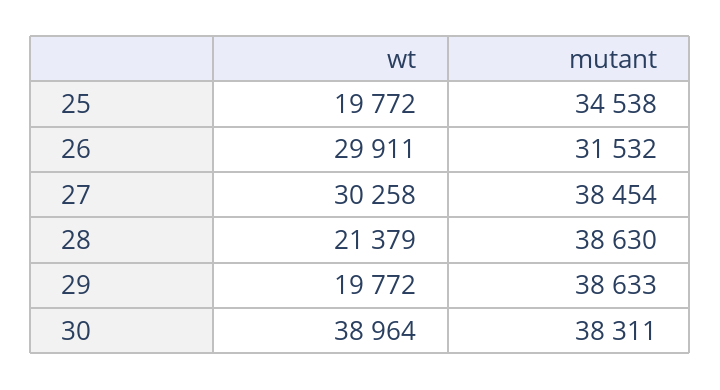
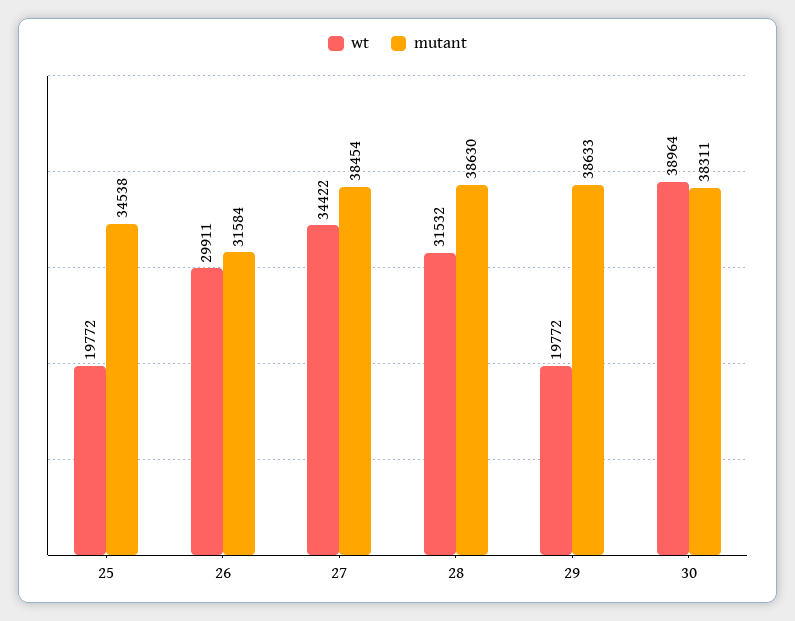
  {
    "wt": {
      "25": 19772,
      "26": 29911,
-     "27": 30258,
+     "27": 34422,
-     "28": 21379,
+     "28": 31532,
      "29": 19772,
      "30": 38964
    },
    "mutant": {
      "25": 34538,
-     "26": 31532,
+     "26": 31584,
      "27": 38454,
      "28": 38630,
      "29": 38633,
      "30": 38311
    }
  }

